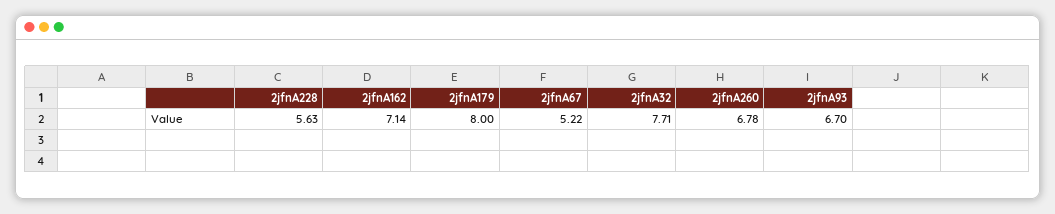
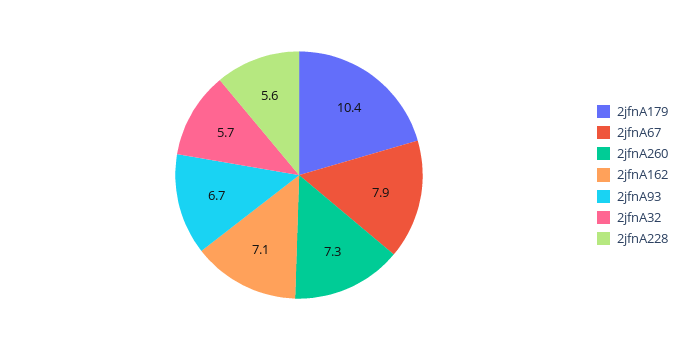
  {
    "2jfnA228": 5.63,
    "2jfnA162": 7.14,
-   "2jfnA179": 8,
+   "2jfnA179": 10.4,
-   "2jfnA67": 5.22,
+   "2jfnA67": 7.9,
-   "2jfnA32": 7.71,
+   "2jfnA32": 5.7,
-   "2jfnA260": 6.78,
+   "2jfnA260": 7.3,
    "2jfnA93": 6.7
  }

